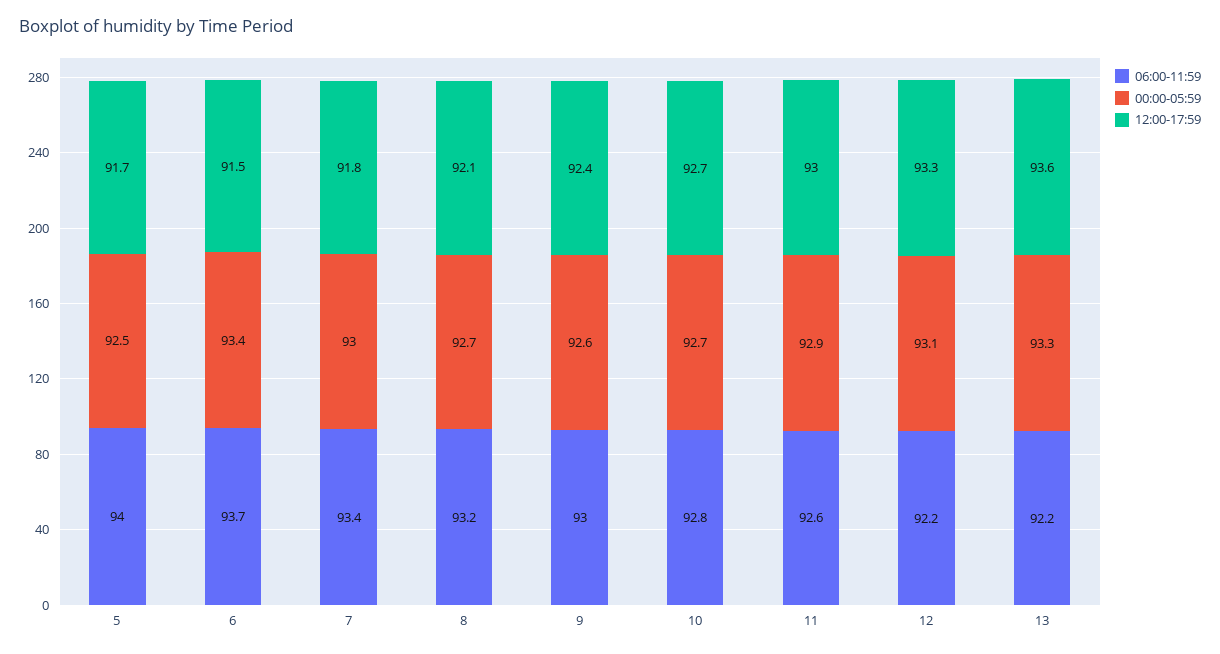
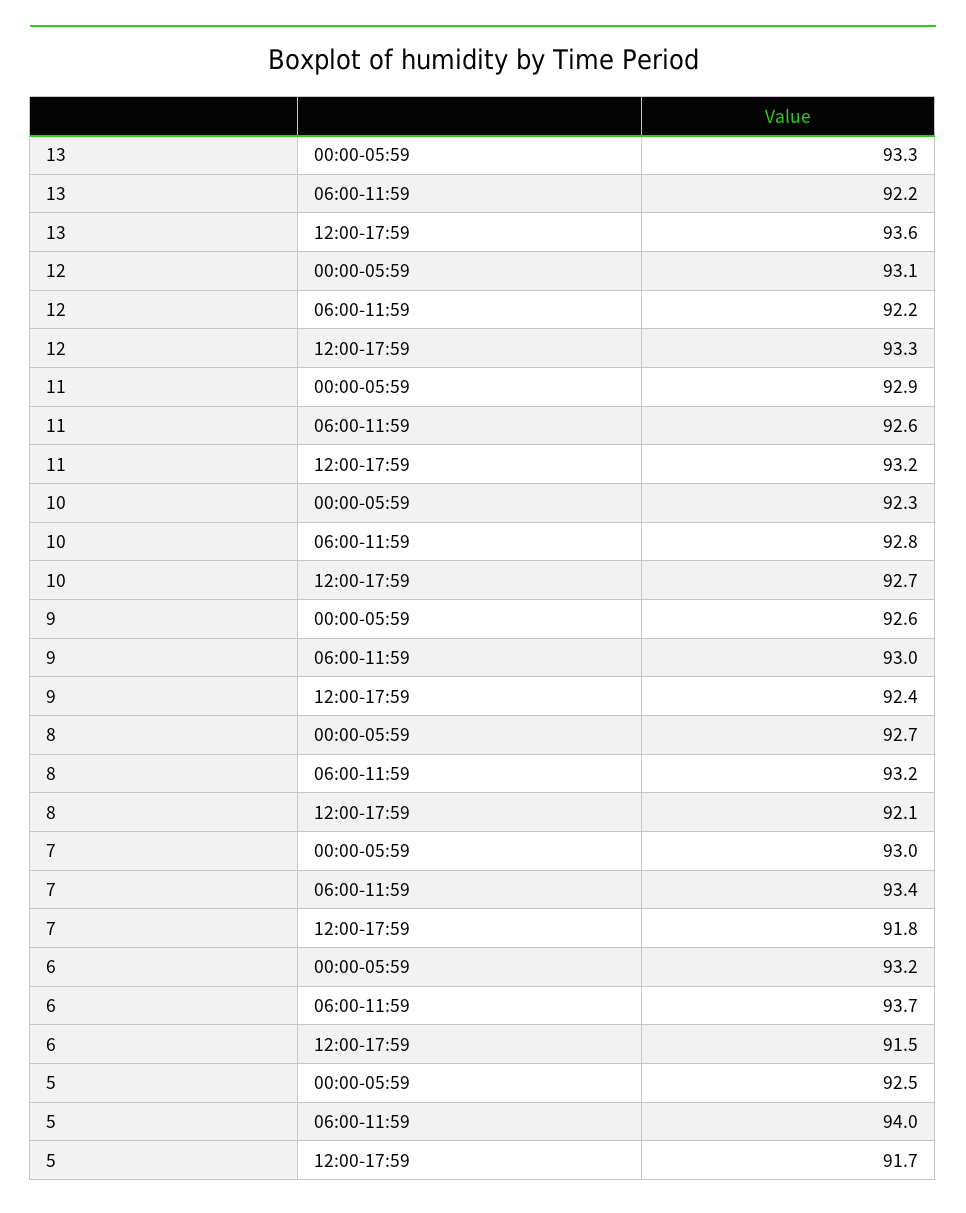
  {
    "06:00-11:59": {
      "5": 94,
      "6": 93.7,
      "7": 93.4,
      "8": 93.2,
      "9": 93,
      "10": 92.8,
      "11": 92.6,
      "12": 92.2,
      "13": 92.2
    },
    "00:00-05:59": {
      "5": 92.5,
-     "6": 93.4,
+     "6": 93.2,
      "7": 93,
      "8": 92.7,
      "9": 92.6,
-     "10": 92.7,
+     "10": 92.3,
      "11": 92.9,
      "12": 93.1,
      "13": 93.3
    },
    "12:00-17:59": {
      "5": 91.7,
      "6": 91.5,
      "7": 91.8,
      "8": 92.1,
      "9": 92.4,
      "10": 92.7,
-     "11": 93,
+     "11": 93.2,
      "12": 93.3,
      "13": 93.6
    }
  }

